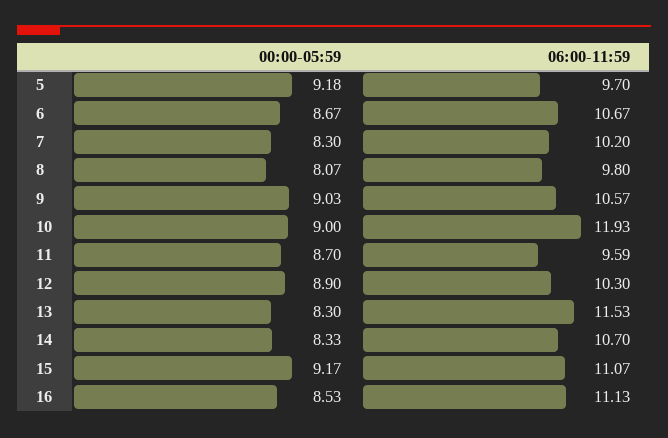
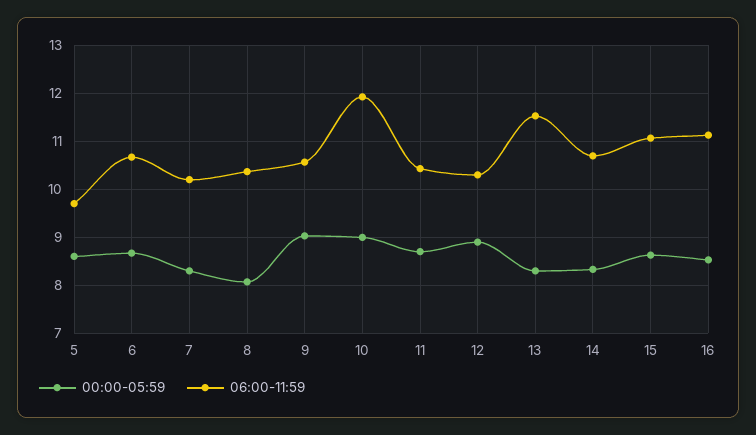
  {
    "00:00-05:59": {
-     "5": 9.18,
+     "5": 8.6,
      "6": 8.67,
      "7": 8.3,
      "8": 8.07,
      "9": 9.03,
      "10": 9,
      "11": 8.7,
      "12": 8.9,
      "13": 8.3,
      "14": 8.33,
-     "15": 9.17,
+     "15": 8.6,
      "16": 8.53
    },
    "06:00-11:59": {
      "5": 9.7,
      "6": 10.67,
      "7": 10.2,
-     "8": 9.8,
+     "8": 10.4,
      "9": 10.57,
      "10": 11.93,
-     "11": 9.59,
+     "11": 10.4,
      "12": 10.3,
      "13": 11.53,
      "14": 10.7,
      "15": 11.07,
      "16": 11.13
    }
  }

